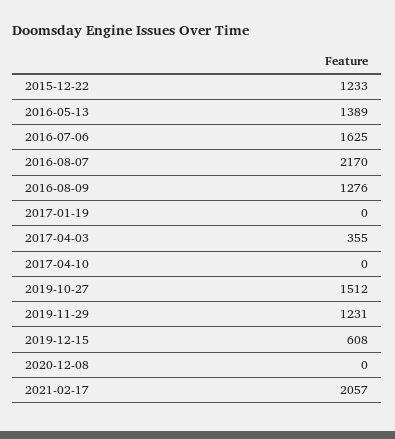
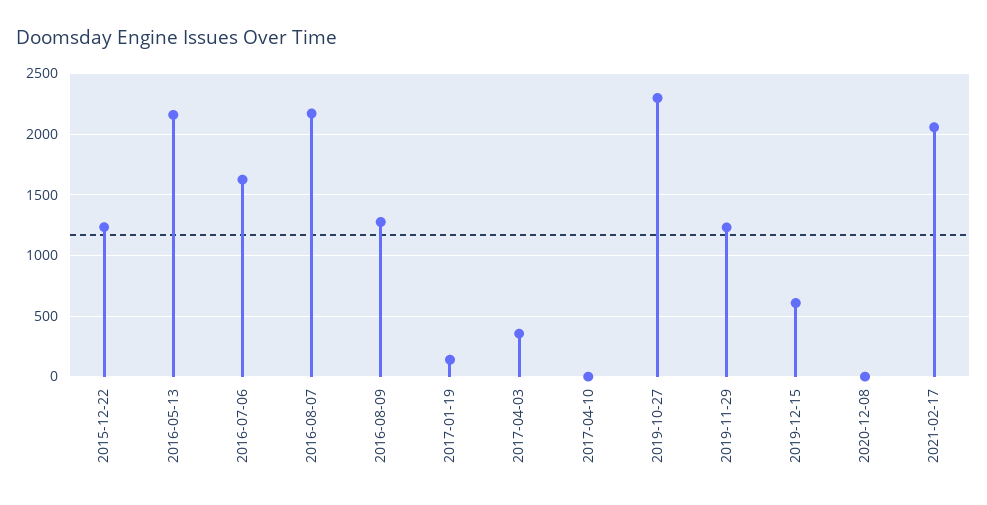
  {
    "2015-12-22": 1233,
-   "2016-05-13": 1389,
+   "2016-05-13": 2150,
    "2016-07-06": 1625,
    "2016-08-07": 2170,
    "2016-08-09": 1276,
-   "2017-01-19": 0,
+   "2017-01-19": 150,
    "2017-04-03": 355,
    "2017-04-10": 0,
-   "2019-10-27": 1512,
+   "2019-10-27": 2300,
    "2019-11-29": 1231,
    "2019-12-15": 608,
    "2020-12-08": 0,
    "2021-02-17": 2057
  }

